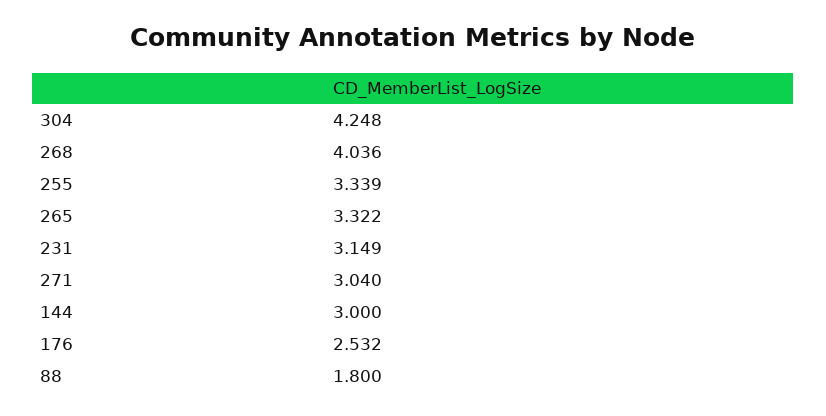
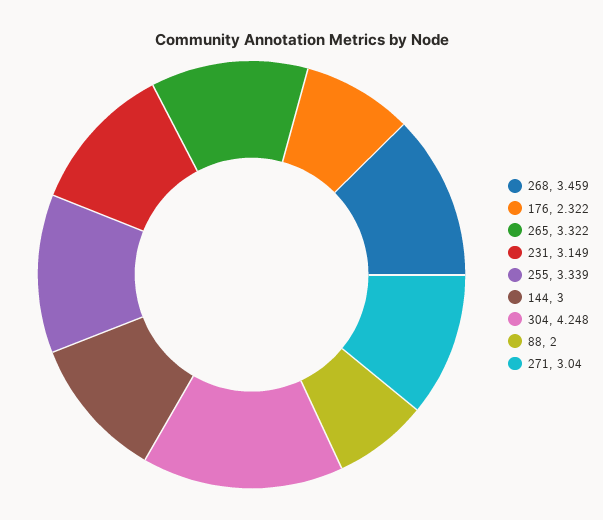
  {
    "304": 4.248,
-   "268": 4.036,
+   "268": 3.459,
    "255": 3.339,
    "265": 3.322,
    "231": 3.149,
    "271": 3.04,
    "144": 3,
-   "176": 2.532,
+   "176": 2.322,
-   "88": 1.8
+   "88": 2
  }

